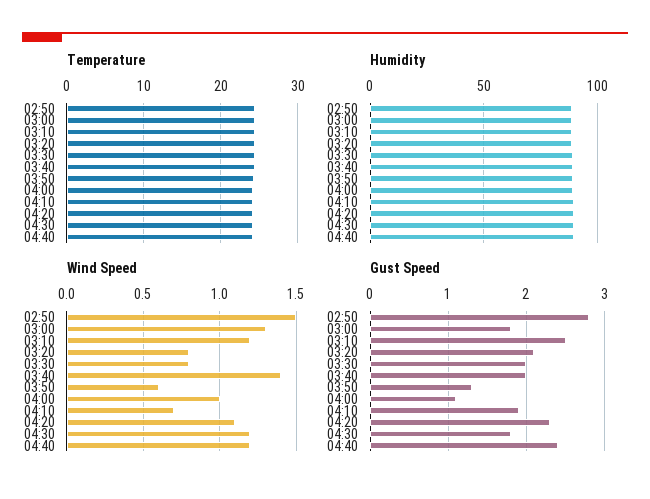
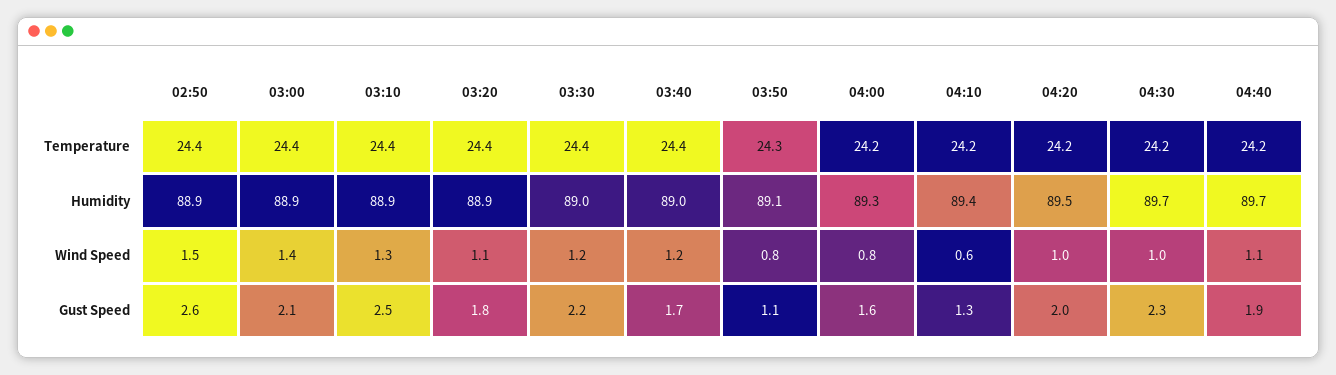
  {
    "Temperature": {
      "02:50": 24.4,
      "03:00": 24.4,
      "03:10": 24.4,
      "03:20": 24.4,
      "03:30": 24.4,
      "03:40": 24.4,
      "03:50": 24.3,
      "04:00": 24.2,
      "04:10": 24.2,
      "04:20": 24.2,
      "04:30": 24.2,
      "04:40": 24.2
    },
    "Humidity": {
      "02:50": 88.9,
      "03:00": 88.9,
      "03:10": 88.9,
      "03:20": 88.9,
      "03:30": 89,
      "03:40": 89,
      "03:50": 89.1,
      "04:00": 89.3,
      "04:10": 89.4,
      "04:20": 89.5,
      "04:30": 89.7,
      "04:40": 89.7
    },
    "Wind Speed": {
      "02:50": 1.5,
-     "03:00": 1.3,
+     "03:00": 1.4,
-     "03:10": 1.2,
+     "03:10": 1.3,
-     "03:20": 0.8,
+     "03:20": 1.1,
-     "03:30": 0.8,
+     "03:30": 1.2,
-     "03:40": 1.4,
+     "03:40": 1.2,
-     "03:50": 0.6,
+     "03:50": 0.8,
-     "04:00": 1,
+     "04:00": 0.8,
-     "04:10": 0.7,
+     "04:10": 0.6,
-     "04:20": 1.1,
+     "04:20": 1,
-     "04:30": 1.2,
+     "04:30": 1,
-     "04:40": 1.2
+     "04:40": 1.1
    },
    "Gust Speed": {
-     "02:50": 2.8,
+     "02:50": 2.6,
-     "03:00": 1.8,
+     "03:00": 2.1,
      "03:10": 2.5,
-     "03:20": 2.1,
+     "03:20": 1.8,
-     "03:30": 2,
+     "03:30": 2.2,
-     "03:40": 2,
+     "03:40": 1.7,
-     "03:50": 1.3,
+     "03:50": 1.1,
-     "04:00": 1.1,
+     "04:00": 1.6,
-     "04:10": 1.9,
+     "04:10": 1.3,
-     "04:20": 2.3,
+     "04:20": 2,
-     "04:30": 1.8,
+     "04:30": 2.3,
-     "04:40": 2.4
+     "04:40": 1.9
    }
  }

